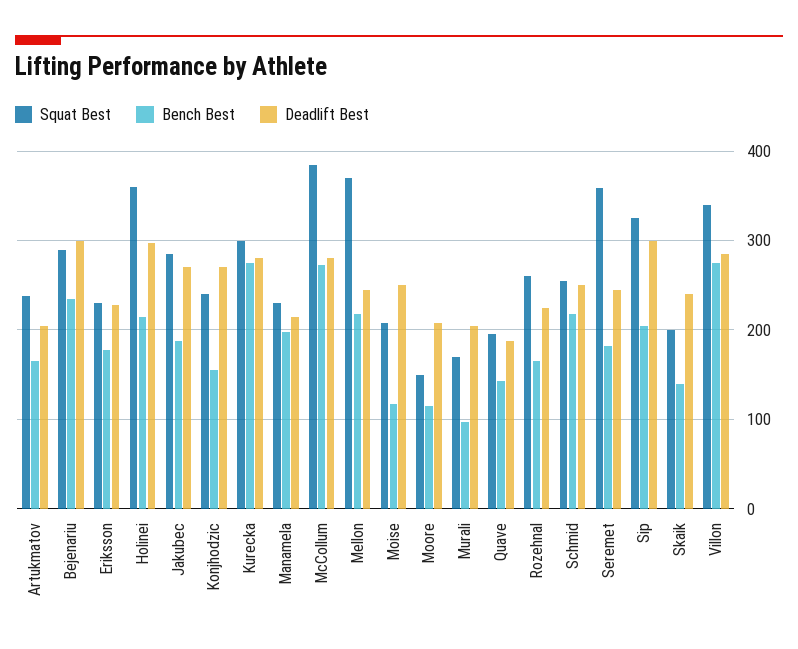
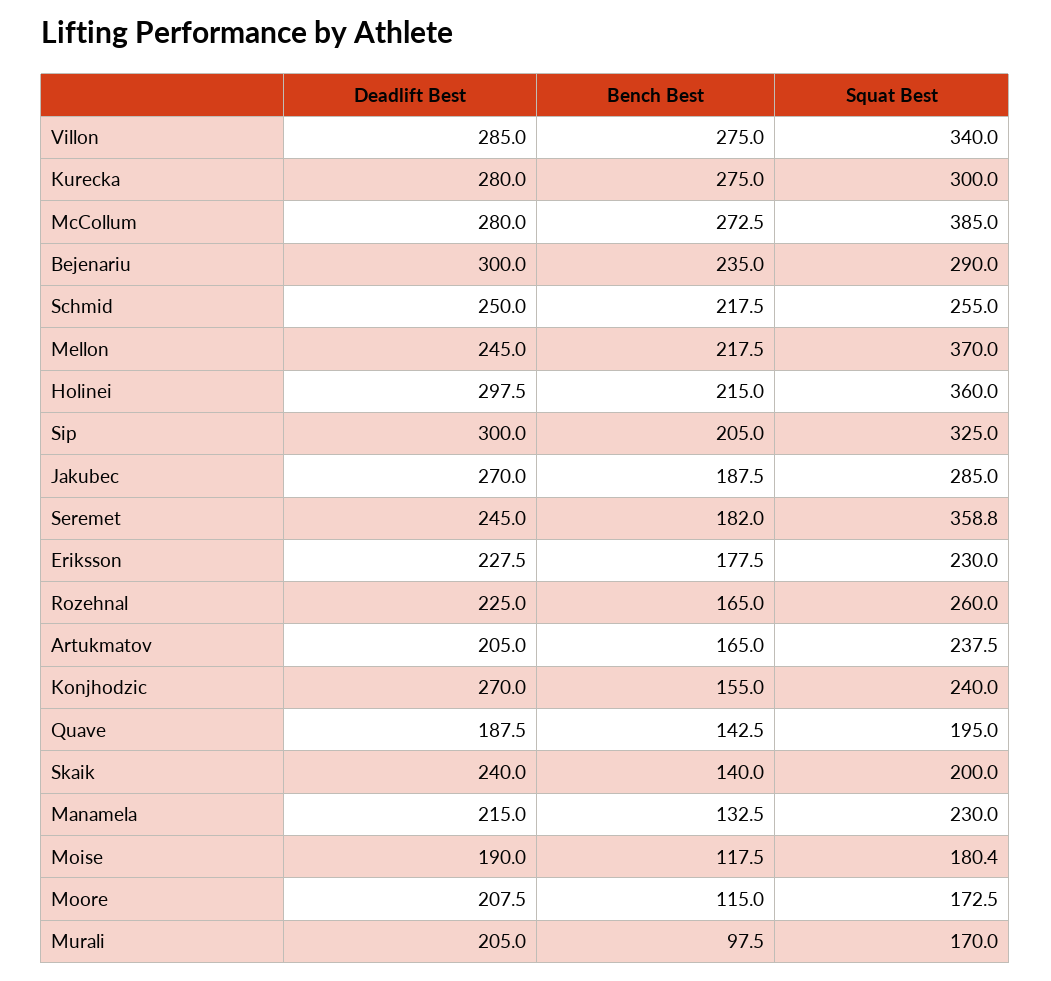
  {
    "Squat Best": {
      "Artukmatov": 237.5,
      "Bejenariu": 290,
      "Eriksson": 230,
      "Holinei": 360,
      "Jakubec": 285,
      "Konjhodzic": 240,
      "Kurecka": 300,
      "Manamela": 230,
      "McCollum": 385,
      "Mellon": 370,
-     "Moise": 210,
+     "Moise": 180.4,
-     "Moore": 150,
+     "Moore": 172.5,
      "Murali": 170,
      "Quave": 195,
      "Rozehnal": 260,
      "Schmid": 255,
      "Seremet": 358.8,
      "Sip": 325,
      "Skaik": 200,
      "Villon": 340
    },
    "Bench Best": {
      "Artukmatov": 165,
      "Bejenariu": 235,
      "Eriksson": 177.5,
      "Holinei": 215,
      "Jakubec": 187.5,
      "Konjhodzic": 155,
      "Kurecka": 275,
-     "Manamela": 200,
+     "Manamela": 132.5,
      "McCollum": 272.5,
      "Mellon": 217.5,
      "Moise": 117.5,
      "Moore": 115,
      "Murali": 97.5,
      "Quave": 142.5,
      "Rozehnal": 165,
      "Schmid": 217.5,
      "Seremet": 182,
      "Sip": 205,
      "Skaik": 140,
      "Villon": 275
    },
    "Deadlift Best": {
      "Artukmatov": 205,
      "Bejenariu": 300,
      "Eriksson": 227.5,
      "Holinei": 297.5,
      "Jakubec": 270,
      "Konjhodzic": 270,
      "Kurecka": 280,
      "Manamela": 215,
      "McCollum": 280,
      "Mellon": 245,
-     "Moise": 250,
+     "Moise": 190,
      "Moore": 207.5,
      "Murali": 205,
      "Quave": 187.5,
      "Rozehnal": 225,
      "Schmid": 250,
      "Seremet": 245,
      "Sip": 300,
      "Skaik": 240,
      "Villon": 285
    }
  }

